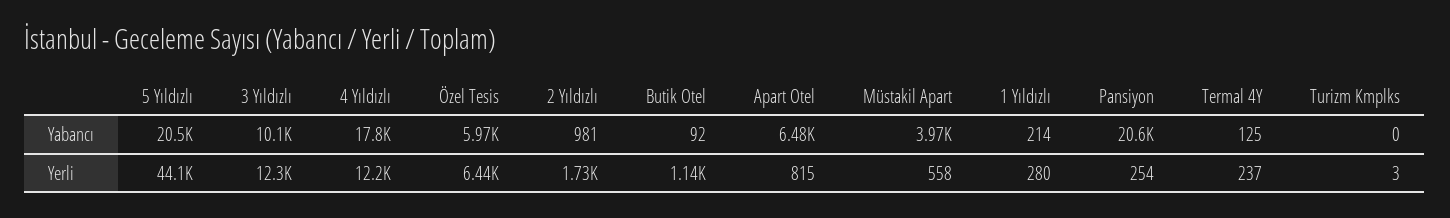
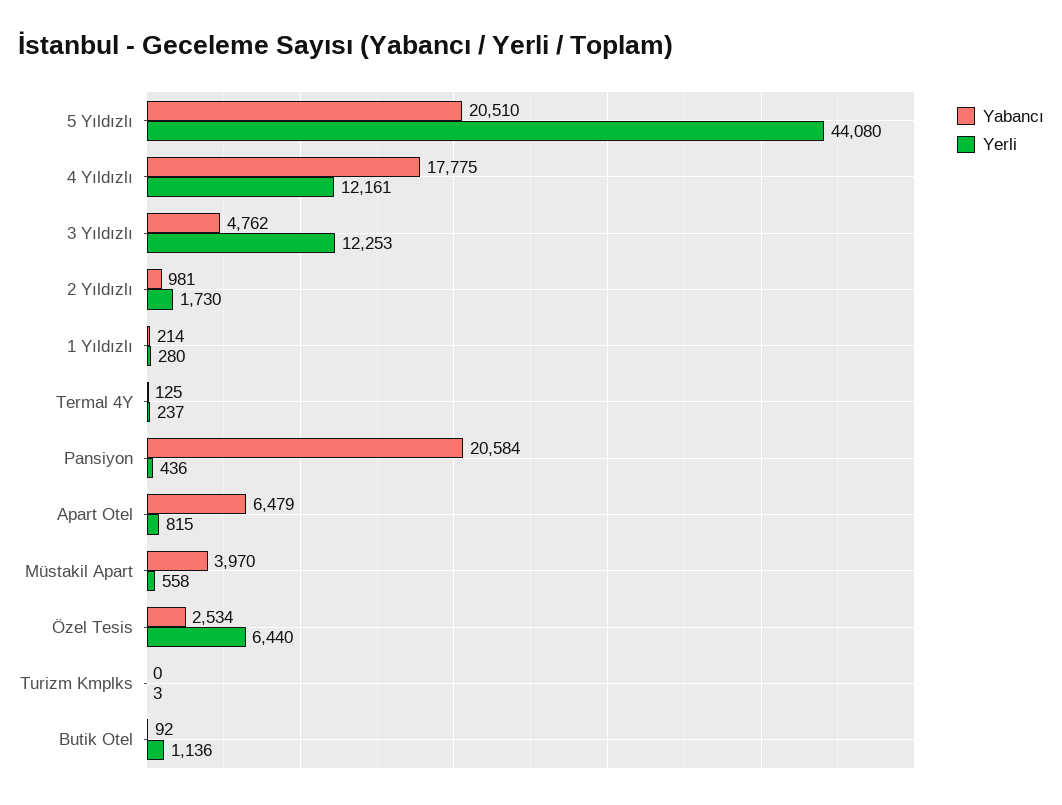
  {
    "Yabancı": {
      "5 Yıldızlı": 20510,
-     "3 Yıldızlı": 10100,
+     "3 Yıldızlı": 4762,
      "4 Yıldızlı": 17775,
-     "Özel Tesis": 5970,
+     "Özel Tesis": 2534,
      "2 Yıldızlı": 981,
      "Butik Otel": 92,
      "Apart Otel": 6479,
      "Müstakil Apart": 3970,
      "1 Yıldızlı": 214,
      "Pansiyon": 20584,
      "Termal 4Y": 125,
      "Turizm Kmplks": 0
    },
    "Yerli": {
      "5 Yıldızlı": 44080,
      "3 Yıldızlı": 12253,
      "4 Yıldızlı": 12161,
      "Özel Tesis": 6440,
      "2 Yıldızlı": 1730,
      "Butik Otel": 1136,
      "Apart Otel": 815,
      "Müstakil Apart": 558,
      "1 Yıldızlı": 280,
-     "Pansiyon": 254,
+     "Pansiyon": 436,
      "Termal 4Y": 237,
      "Turizm Kmplks": 3
    }
  }

